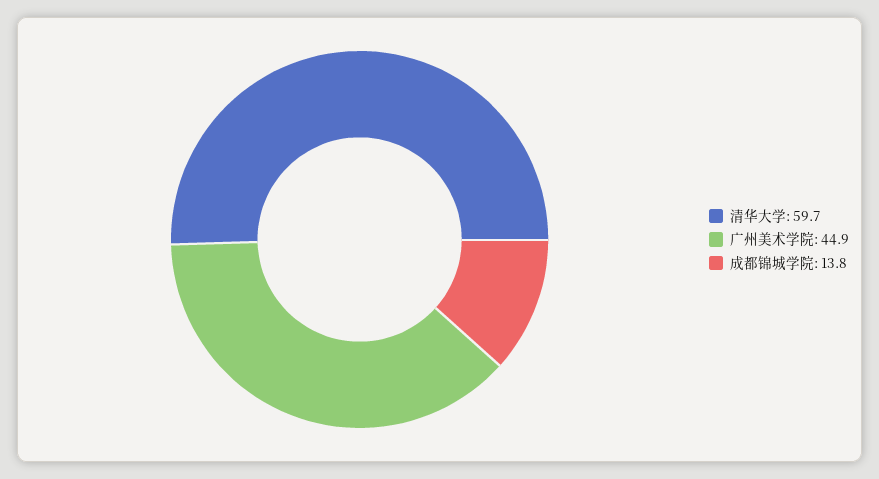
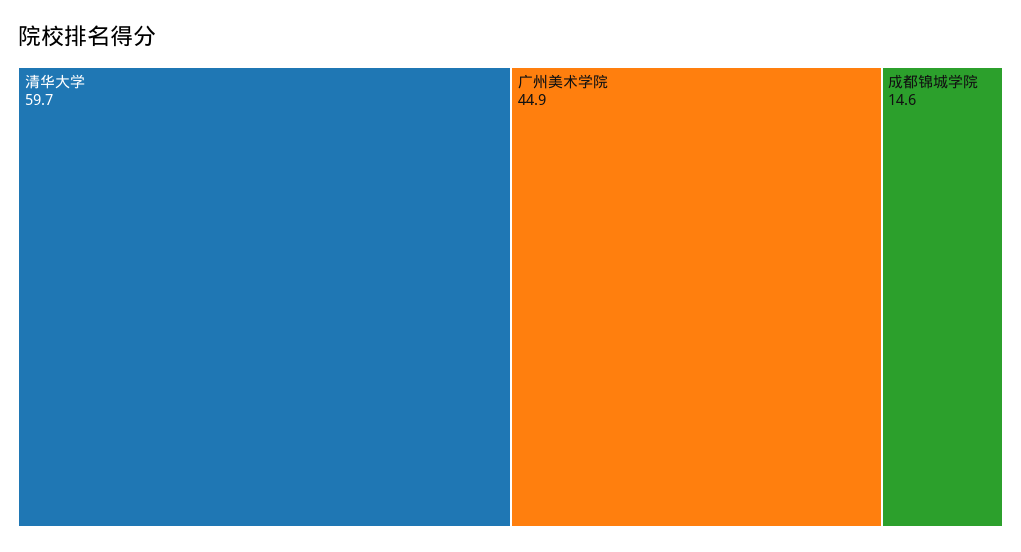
  {
    "清华大学": 59.7,
    "广州美术学院": 44.9,
-   "成都锦城学院": 13.8
+   "成都锦城学院": 14.6
  }

